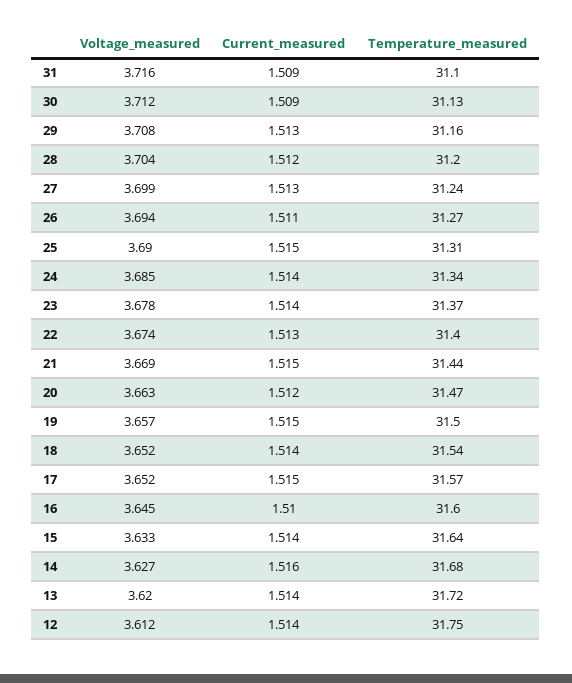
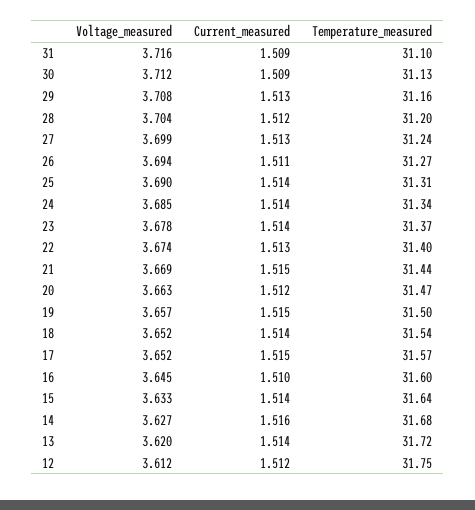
  {
    "Voltage_measured": {
      "31": 3.716,
      "30": 3.712,
      "29": 3.708,
      "28": 3.704,
      "27": 3.699,
      "26": 3.694,
      "25": 3.69,
      "24": 3.685,
      "23": 3.678,
      "22": 3.674,
      "21": 3.669,
      "20": 3.663,
      "19": 3.657,
      "18": 3.652,
      "17": 3.652,
      "16": 3.645,
      "15": 3.633,
      "14": 3.627,
      "13": 3.62,
      "12": 3.612
    },
    "Current_measured": {
      "31": 1.509,
      "30": 1.509,
      "29": 1.513,
      "28": 1.512,
      "27": 1.513,
      "26": 1.511,
-     "25": 1.515,
+     "25": 1.514,
      "24": 1.514,
      "23": 1.514,
      "22": 1.513,
      "21": 1.515,
      "20": 1.512,
      "19": 1.515,
      "18": 1.514,
      "17": 1.515,
      "16": 1.51,
      "15": 1.514,
      "14": 1.516,
      "13": 1.514,
-     "12": 1.514
+     "12": 1.512
    },
    "Temperature_measured": {
      "31": 31.1,
      "30": 31.13,
      "29": 31.16,
      "28": 31.2,
      "27": 31.24,
      "26": 31.27,
      "25": 31.31,
      "24": 31.34,
      "23": 31.37,
      "22": 31.4,
      "21": 31.44,
      "20": 31.47,
      "19": 31.5,
      "18": 31.54,
      "17": 31.57,
      "16": 31.6,
      "15": 31.64,
      "14": 31.68,
      "13": 31.72,
      "12": 31.75
    }
  }

